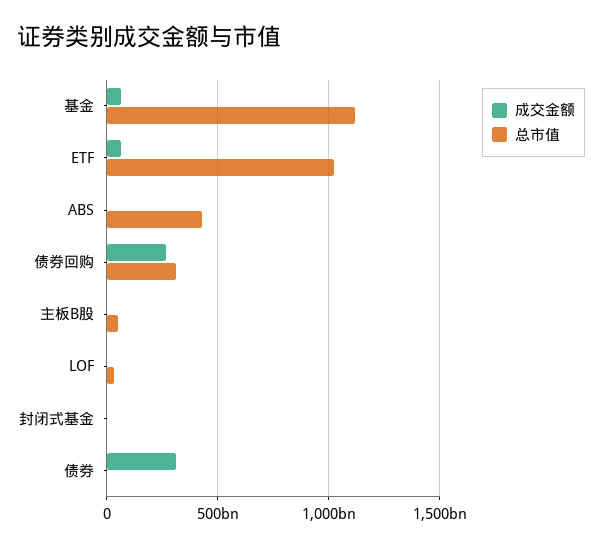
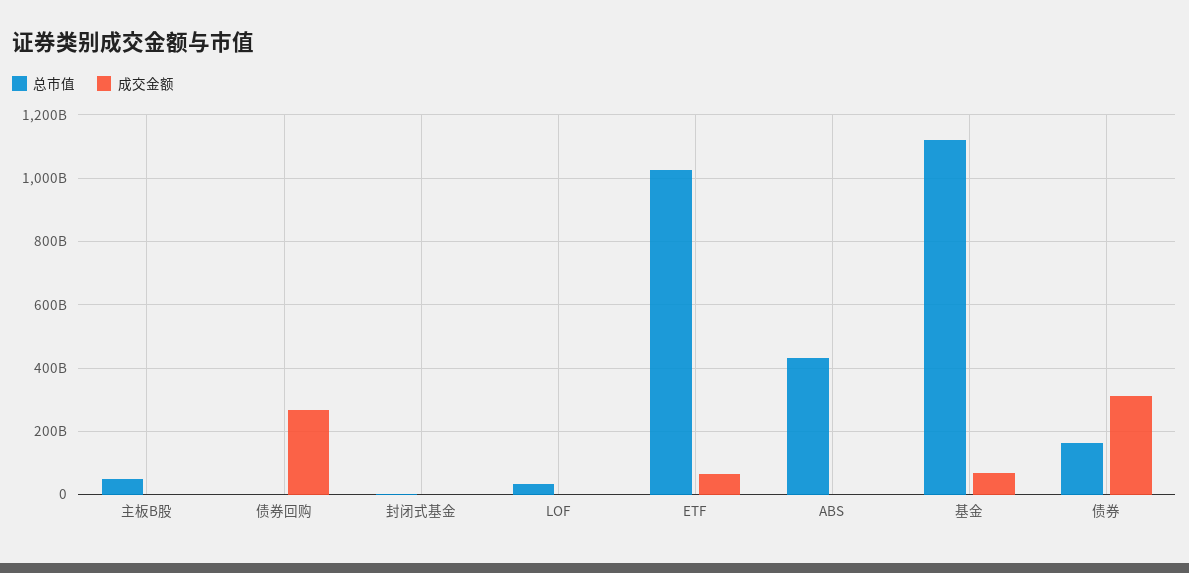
  {
    "成交金额": {
      "基金": 60000000000,
      "ETF": 60000000000,
      "ABS": 0,
      "债券回购": 260000000000,
      "主板B股": 0,
      "LOF": 0,
      "封闭式基金": 0,
      "债券": 320000000000
    },
    "总市值": {
      "基金": 1120000000000,
      "ETF": 1020000000000,
      "ABS": 440000000000,
-     "债券回购": 300000000000,
+     "债券回购": 0,
      "主板B股": 60000000000,
      "LOF": 40000000000,
      "封闭式基金": 0,
-     "债券": 0
+     "债券": 160000000000
    }
  }

